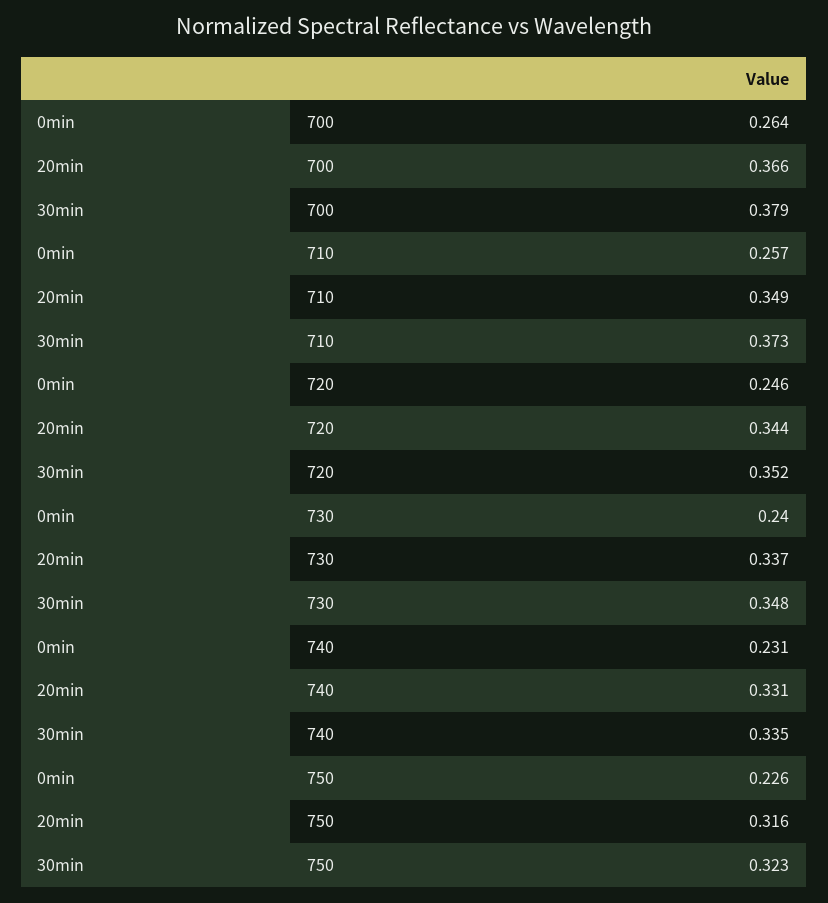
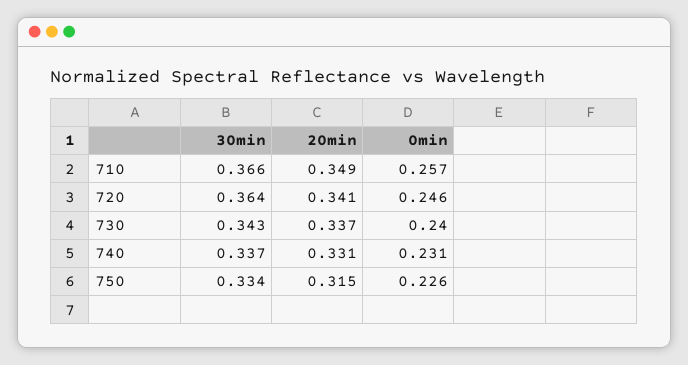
  {
    "0min": {
-     "700": 0.264,
      "710": 0.257,
      "720": 0.246,
      "730": 0.24,
      "740": 0.231,
      "750": 0.226
    },
    "20min": {
-     "700": 0.366,
      "710": 0.349,
-     "720": 0.344,
+     "720": 0.341,
      "730": 0.337,
      "740": 0.331,
-     "750": 0.316
+     "750": 0.315
    },
    "30min": {
-     "700": 0.379,
-     "710": 0.373,
+     "710": 0.366,
-     "720": 0.352,
+     "720": 0.364,
-     "730": 0.348,
+     "730": 0.343,
-     "740": 0.335,
+     "740": 0.337,
-     "750": 0.323
+     "750": 0.334
    }
  }

